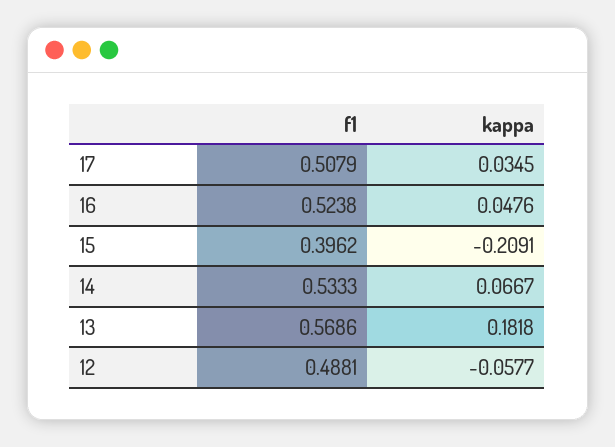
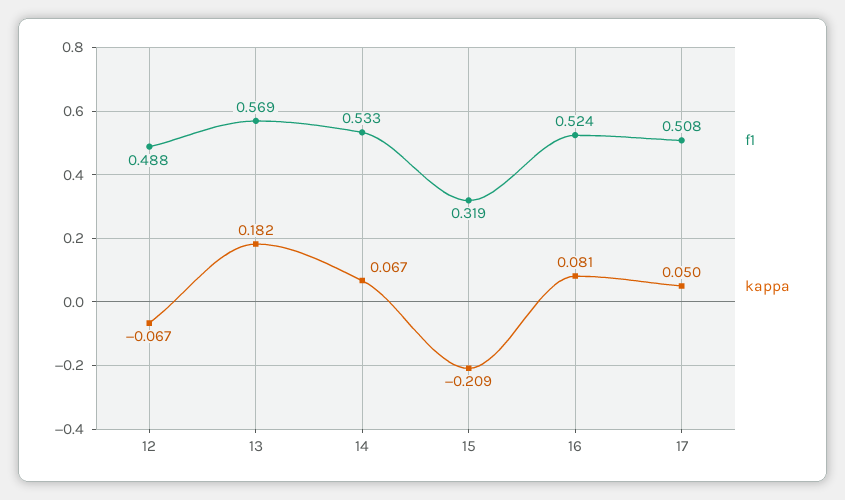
  {
    "f1": {
      "17": 0.5079,
      "16": 0.5238,
-     "15": 0.3962,
+     "15": 0.319,
      "14": 0.5333,
      "13": 0.5686,
      "12": 0.4881
    },
    "kappa": {
-     "17": 0.0345,
+     "17": 0.05,
-     "16": 0.0476,
+     "16": 0.081,
      "15": -0.2091,
      "14": 0.0667,
      "13": 0.1818,
-     "12": -0.0577
+     "12": -0.067
    }
  }

